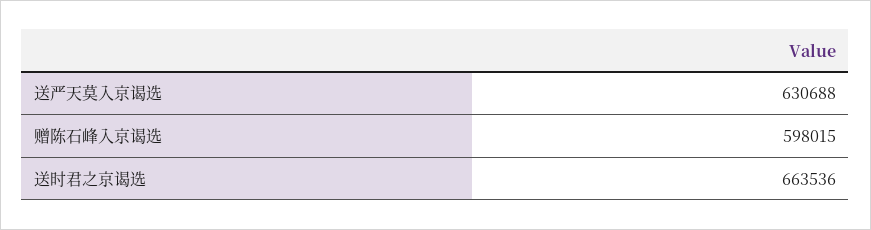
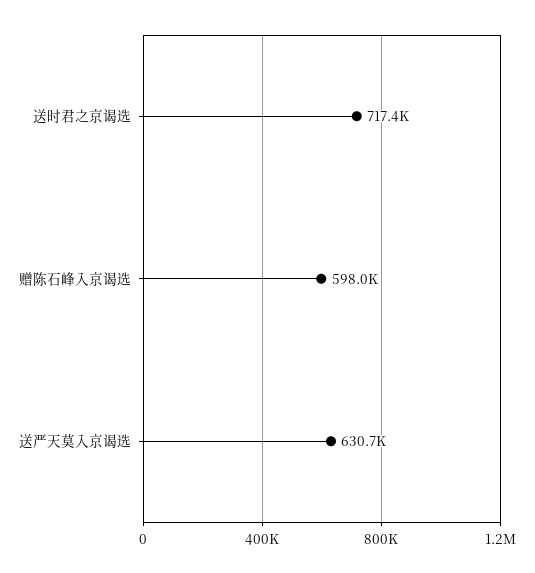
  {
    "送严天莫入京谒选": 630688,
    "赠陈石峰入京谒选": 598015,
-   "送时君之京谒选": 663536
+   "送时君之京谒选": 717400
  }

